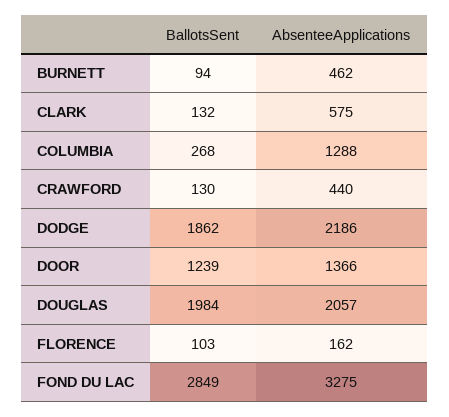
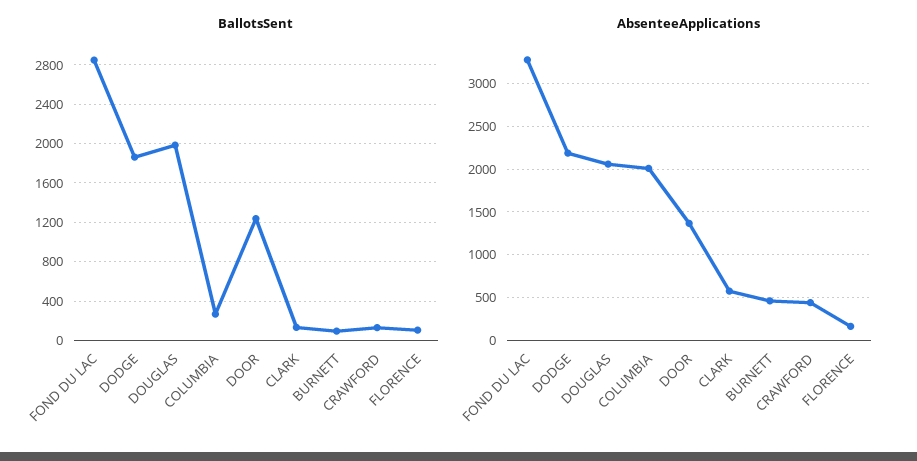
  {
    "BallotsSent": {
      "BURNETT": 94,
      "CLARK": 132,
      "COLUMBIA": 268,
      "CRAWFORD": 130,
      "DODGE": 1862,
      "DOOR": 1239,
      "DOUGLAS": 1984,
      "FLORENCE": 103,
      "FOND DU LAC": 2849
    },
    "AbsenteeApplications": {
      "BURNETT": 462,
      "CLARK": 575,
-     "COLUMBIA": 1288,
+     "COLUMBIA": 2000,
      "CRAWFORD": 440,
      "DODGE": 2186,
      "DOOR": 1366,
      "DOUGLAS": 2057,
      "FLORENCE": 162,
      "FOND DU LAC": 3275
    }
  }

